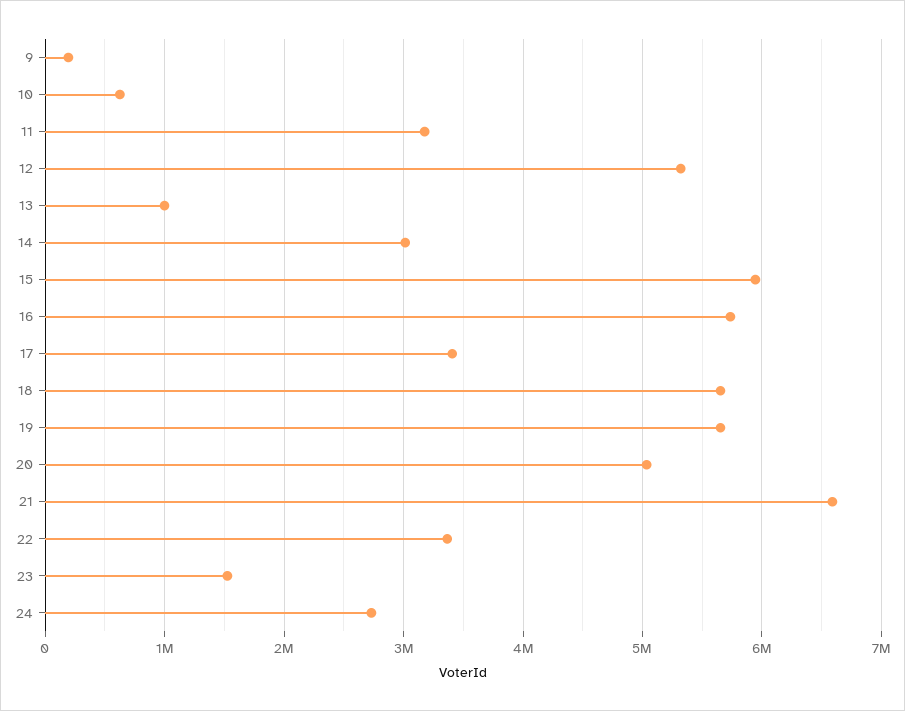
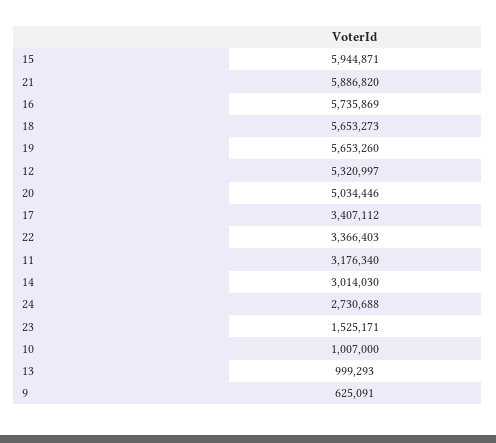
  {
-   "9": 200000,
+   "9": 625091,
-   "10": 600000,
+   "10": 1007000,
    "11": 3176340,
    "12": 5320997,
    "13": 999293,
    "14": 3014030,
    "15": 5944871,
    "16": 5735869,
    "17": 3407112,
    "18": 5653273,
    "19": 5653260,
    "20": 5034446,
-   "21": 6600000,
+   "21": 5886820,
    "22": 3366403,
    "23": 1525171,
    "24": 2730688
  }

